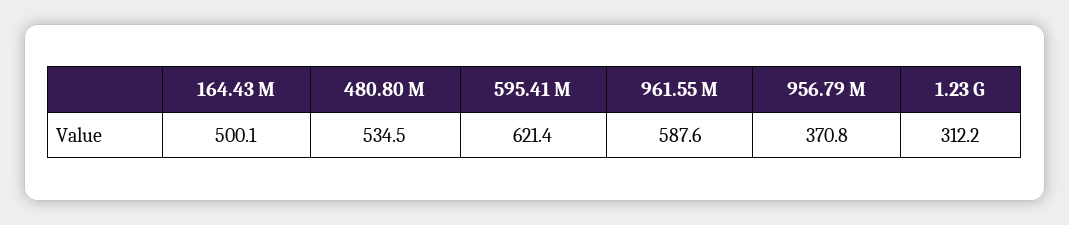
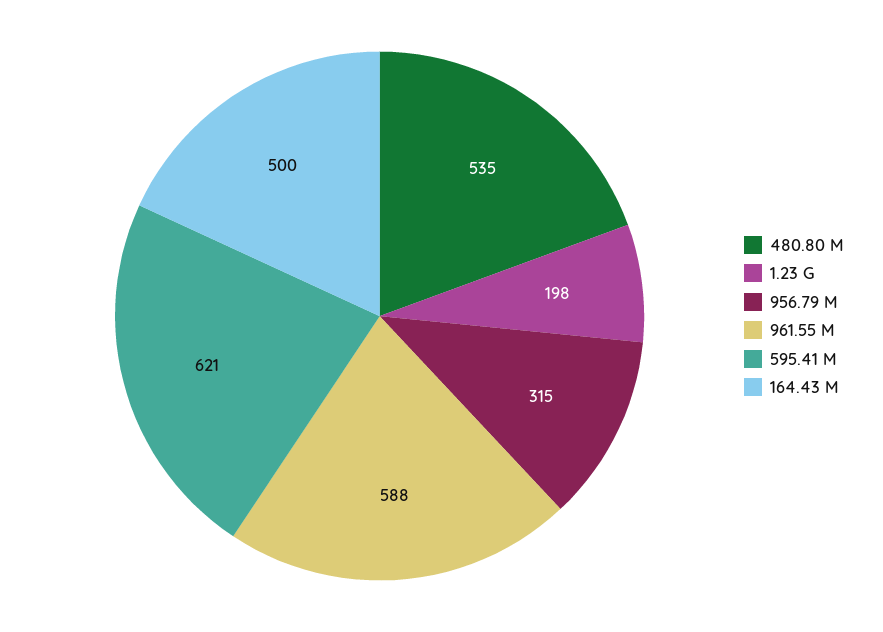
  {
    "164.43 M": 500.1,
    "480.80 M": 534.5,
    "595.41 M": 621.4,
    "961.55 M": 587.6,
-   "956.79 M": 370.8,
+   "956.79 M": 315,
-   "1.23 G": 312.2
+   "1.23 G": 198
  }

